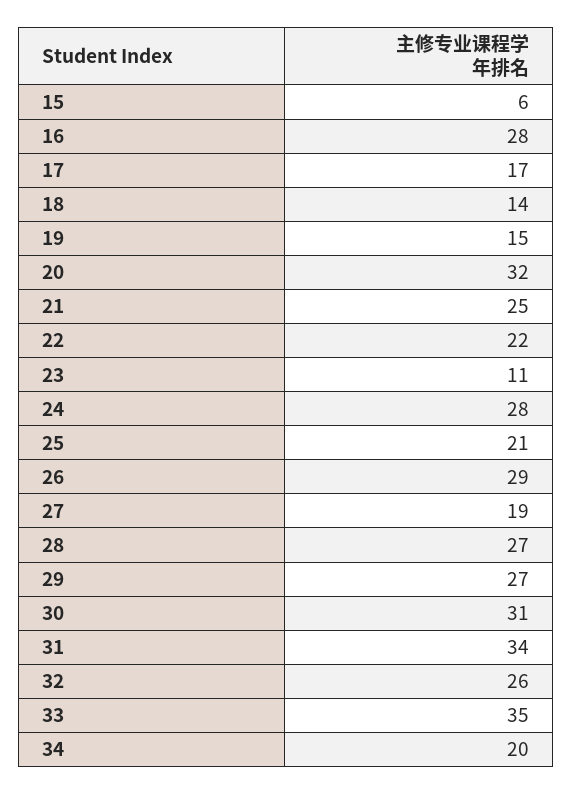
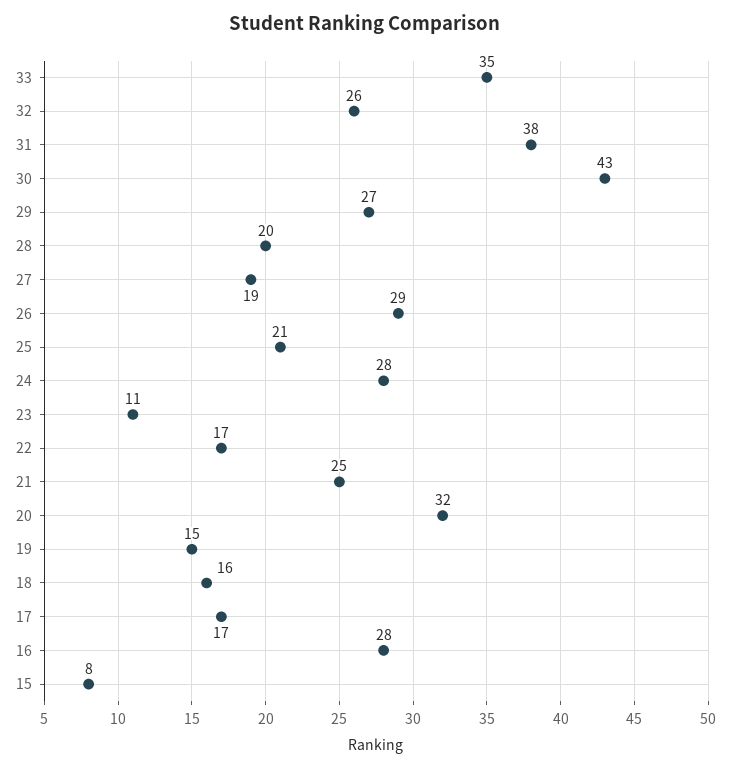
  {
-   "15": 6,
+   "15": 8,
    "16": 28,
    "17": 17,
-   "18": 14,
+   "18": 16,
    "19": 15,
    "20": 32,
    "21": 25,
-   "22": 22,
+   "22": 17,
    "23": 11,
    "24": 28,
    "25": 21,
    "26": 29,
    "27": 19,
-   "28": 27,
+   "28": 20,
    "29": 27,
-   "30": 31,
+   "30": 43,
-   "31": 34,
+   "31": 38,
    "32": 26,
-   "33": 35,
+   "33": 35
-   "34": 20
  }

